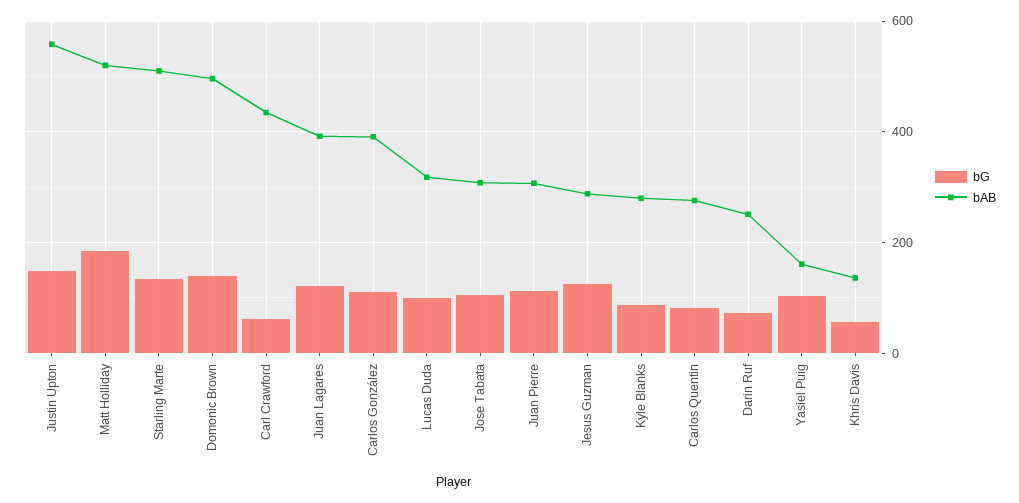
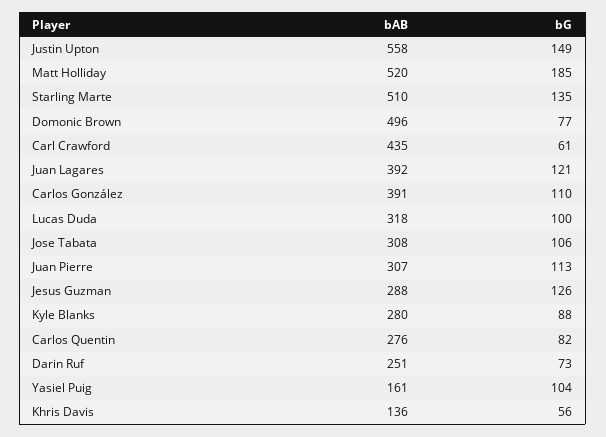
  {
    "bG": {
      "Justin Upton": 149,
      "Matt Holliday": 185,
      "Starling Marte": 135,
-     "Domonic Brown": 140,
+     "Domonic Brown": 77,
      "Carl Crawford": 61,
      "Juan Lagares": 121,
      "Carlos González": 110,
      "Lucas Duda": 100,
      "Jose Tabata": 106,
      "Juan Pierre": 113,
      "Jesus Guzman": 126,
      "Kyle Blanks": 88,
      "Carlos Quentin": 82,
      "Darin Ruf": 73,
      "Yasiel Puig": 104,
      "Khris Davis": 56
    },
    "bAB": {
      "Justin Upton": 558,
      "Matt Holliday": 520,
      "Starling Marte": 510,
      "Domonic Brown": 496,
      "Carl Crawford": 435,
      "Juan Lagares": 392,
      "Carlos González": 391,
      "Lucas Duda": 318,
      "Jose Tabata": 308,
      "Juan Pierre": 307,
      "Jesus Guzman": 288,
      "Kyle Blanks": 280,
      "Carlos Quentin": 276,
      "Darin Ruf": 251,
      "Yasiel Puig": 161,
      "Khris Davis": 136
    }
  }

